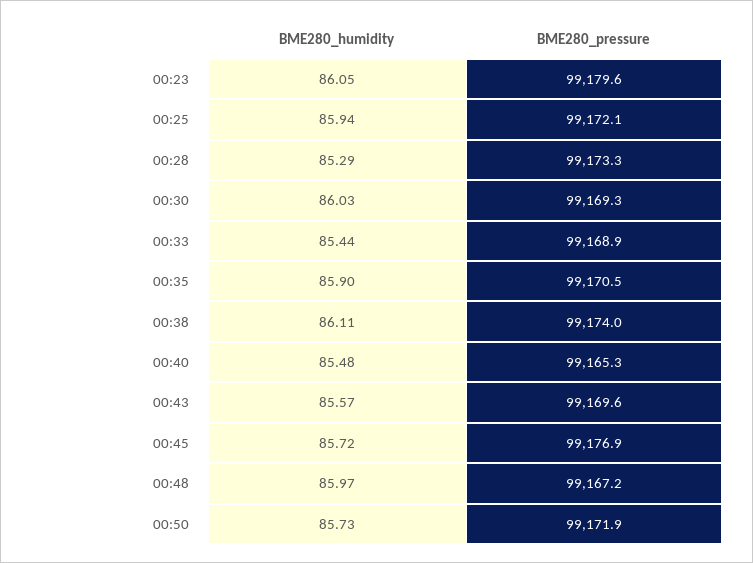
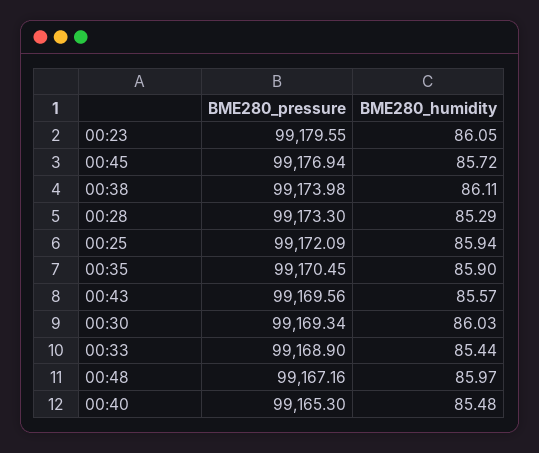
  {
    "BME280_humidity": {
      "00:23": 86.05,
      "00:25": 85.94,
      "00:28": 85.29,
      "00:30": 86.03,
      "00:33": 85.44,
      "00:35": 85.9,
      "00:38": 86.11,
      "00:40": 85.48,
      "00:43": 85.57,
      "00:45": 85.72,
-     "00:48": 85.97,
+     "00:48": 85.97
-     "00:50": 85.73
    },
    "BME280_pressure": {
      "00:23": 99179.55,
      "00:25": 99172.09,
      "00:28": 99173.3,
      "00:30": 99169.34,
      "00:33": 99168.9,
      "00:35": 99170.45,
      "00:38": 99173.98,
      "00:40": 99165.3,
      "00:43": 99169.56,
      "00:45": 99176.94,
-     "00:48": 99167.16,
+     "00:48": 99167.16
-     "00:50": 99171.9
    }
  }

